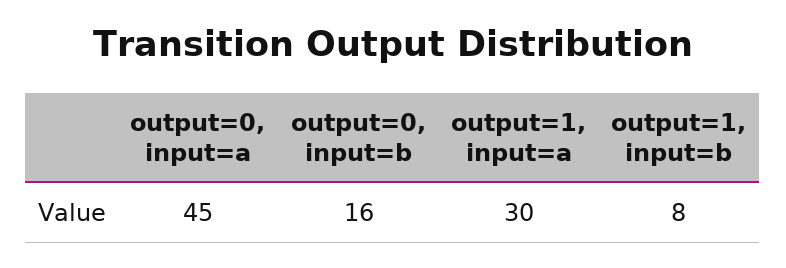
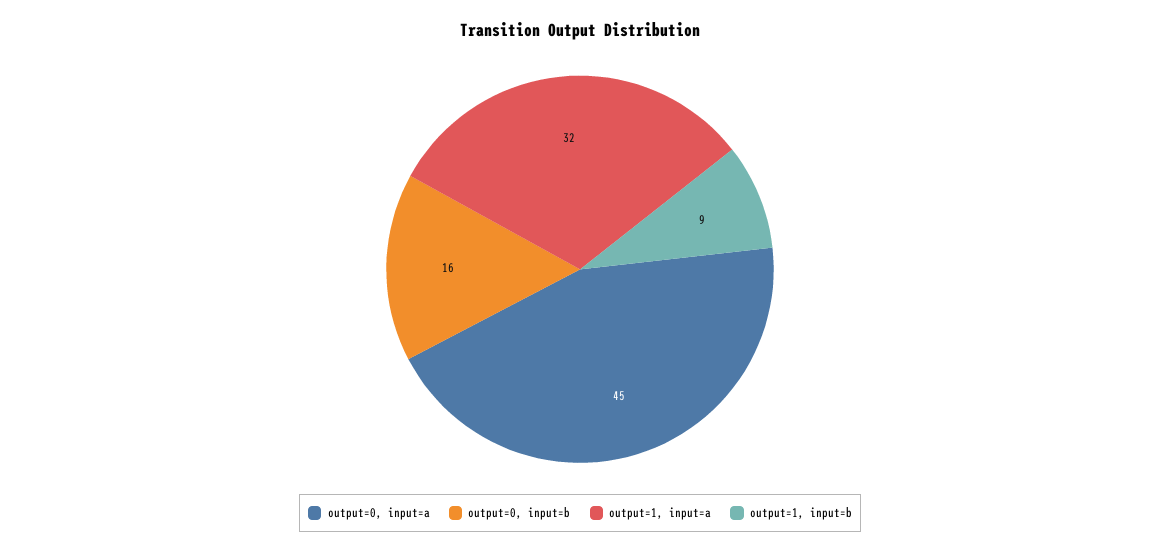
  {
    "output=0, input=a": 45,
    "output=0, input=b": 16,
-   "output=1, input=a": 30,
+   "output=1, input=a": 32,
-   "output=1, input=b": 8
+   "output=1, input=b": 9
  }

